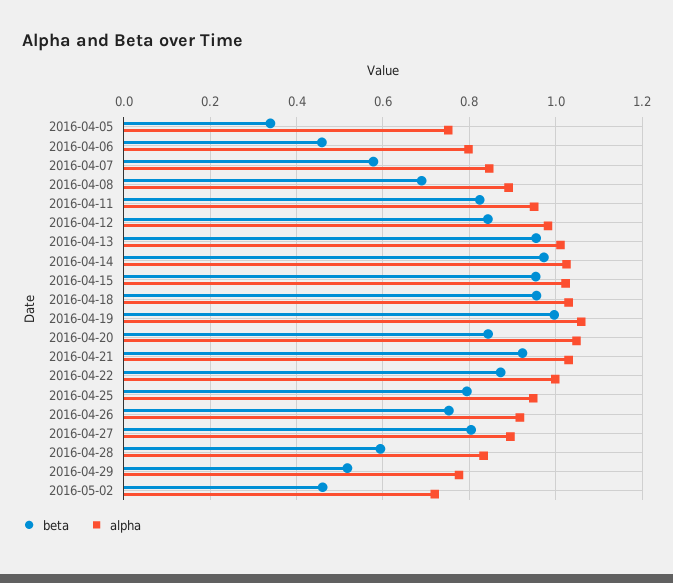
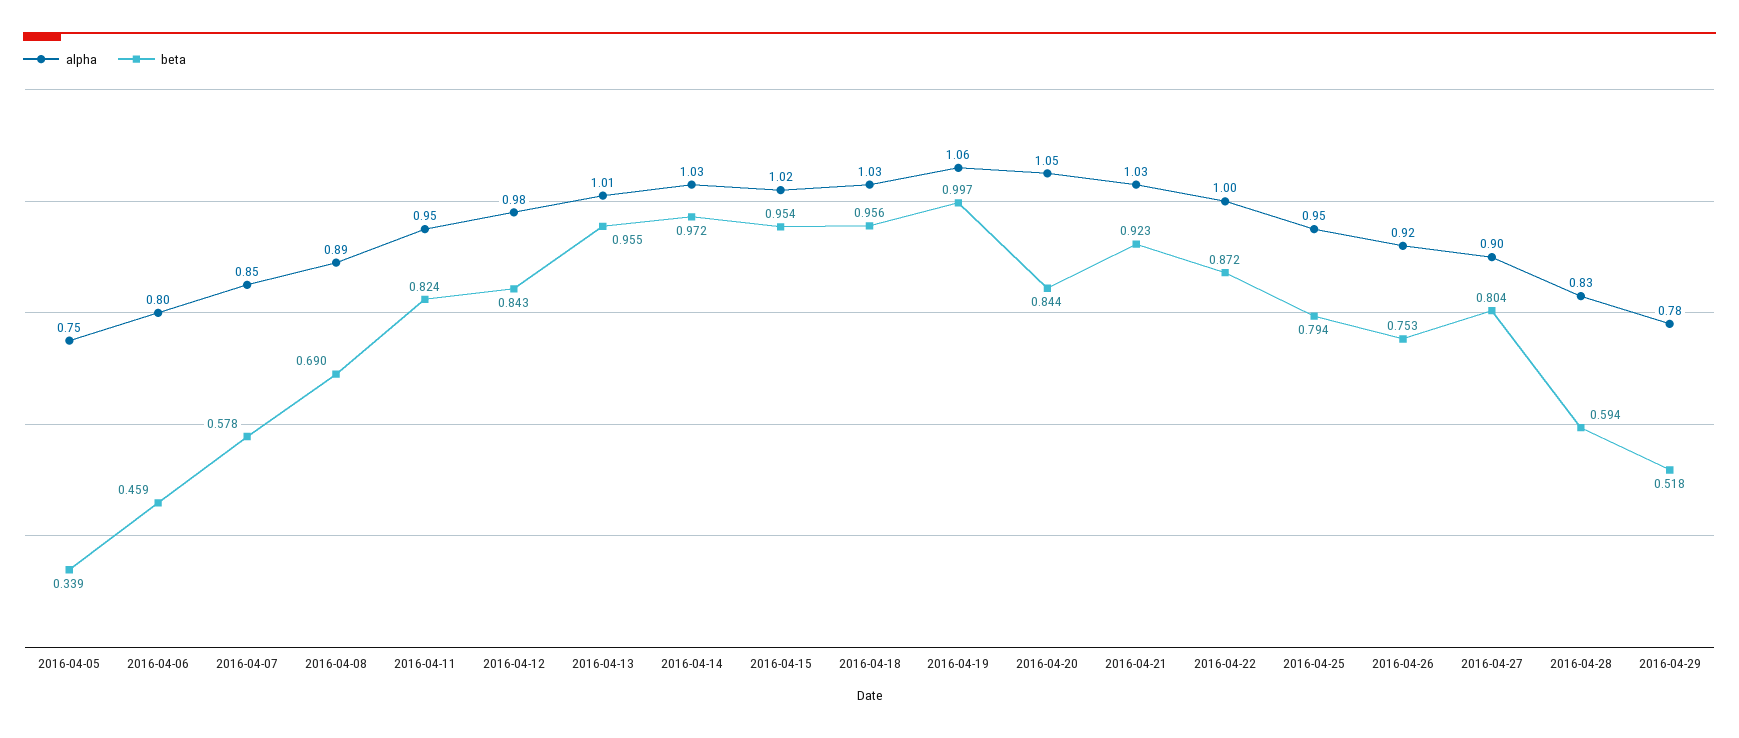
  {
    "beta": {
      "2016-04-05": 0.339,
      "2016-04-06": 0.459,
      "2016-04-07": 0.578,
      "2016-04-08": 0.69,
      "2016-04-11": 0.824,
      "2016-04-12": 0.843,
      "2016-04-13": 0.955,
      "2016-04-14": 0.972,
      "2016-04-15": 0.954,
      "2016-04-18": 0.956,
      "2016-04-19": 0.997,
      "2016-04-20": 0.844,
      "2016-04-21": 0.923,
      "2016-04-22": 0.872,
      "2016-04-25": 0.794,
      "2016-04-26": 0.753,
      "2016-04-27": 0.804,
      "2016-04-28": 0.594,
-     "2016-04-29": 0.518,
+     "2016-04-29": 0.518
-     "2016-05-02": 0.46
    },
    "alpha": {
      "2016-04-05": 0.75,
      "2016-04-06": 0.8,
      "2016-04-07": 0.85,
      "2016-04-08": 0.89,
      "2016-04-11": 0.95,
      "2016-04-12": 0.98,
      "2016-04-13": 1.01,
      "2016-04-14": 1.03,
      "2016-04-15": 1.02,
      "2016-04-18": 1.03,
      "2016-04-19": 1.06,
      "2016-04-20": 1.05,
      "2016-04-21": 1.03,
      "2016-04-22": 1,
      "2016-04-25": 0.95,
      "2016-04-26": 0.92,
      "2016-04-27": 0.9,
      "2016-04-28": 0.83,
-     "2016-04-29": 0.78,
+     "2016-04-29": 0.78
-     "2016-05-02": 0.72
    }
  }

